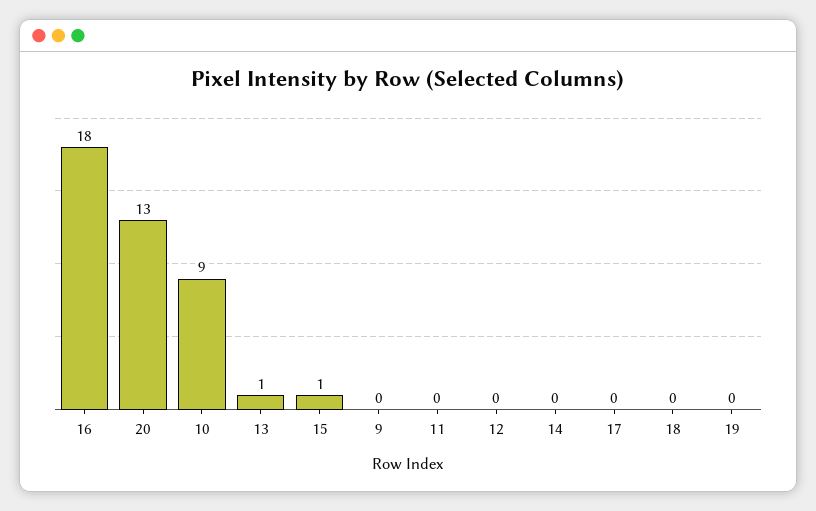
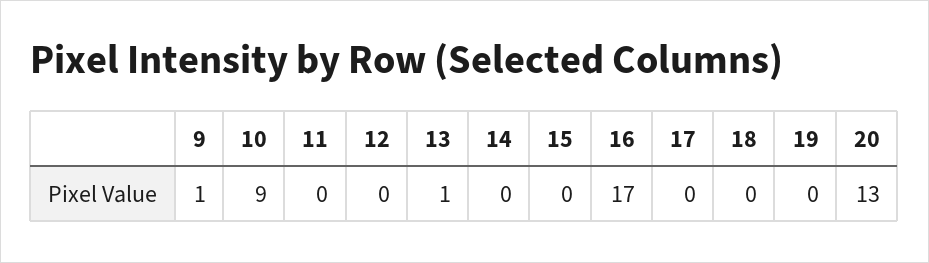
  {
-   "16": 18,
+   "16": 17,
    "20": 13,
    "10": 9,
    "13": 1,
-   "15": 1,
+   "15": 0,
-   "9": 0,
+   "9": 1,
    "11": 0,
    "12": 0,
    "14": 0,
    "17": 0,
    "18": 0,
    "19": 0
  }

